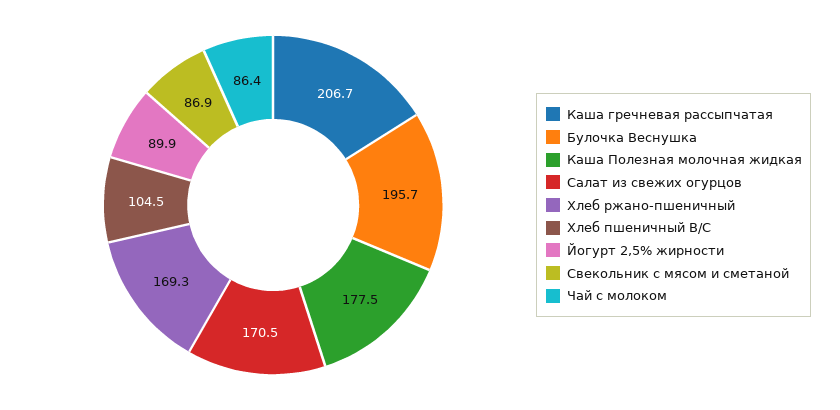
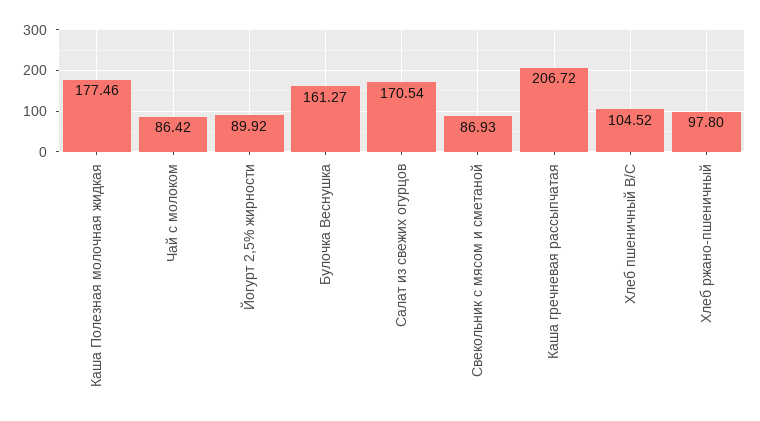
  {
    "Каша гречневая рассыпчатая": 206.72,
-   "Булочка Веснушка": 195.7,
+   "Булочка Веснушка": 161.27,
    "Каша Полезная молочная жидкая": 177.46,
    "Салат из свежих огурцов": 170.54,
-   "Хлеб ржано-пшеничный": 169.3,
+   "Хлеб ржано-пшеничный": 97.8,
    "Хлеб пшеничный В/С": 104.52,
    "Йогурт 2,5% жирности": 89.92,
    "Свекольник с мясом и сметаной": 86.93,
    "Чай с молоком": 86.42
  }

